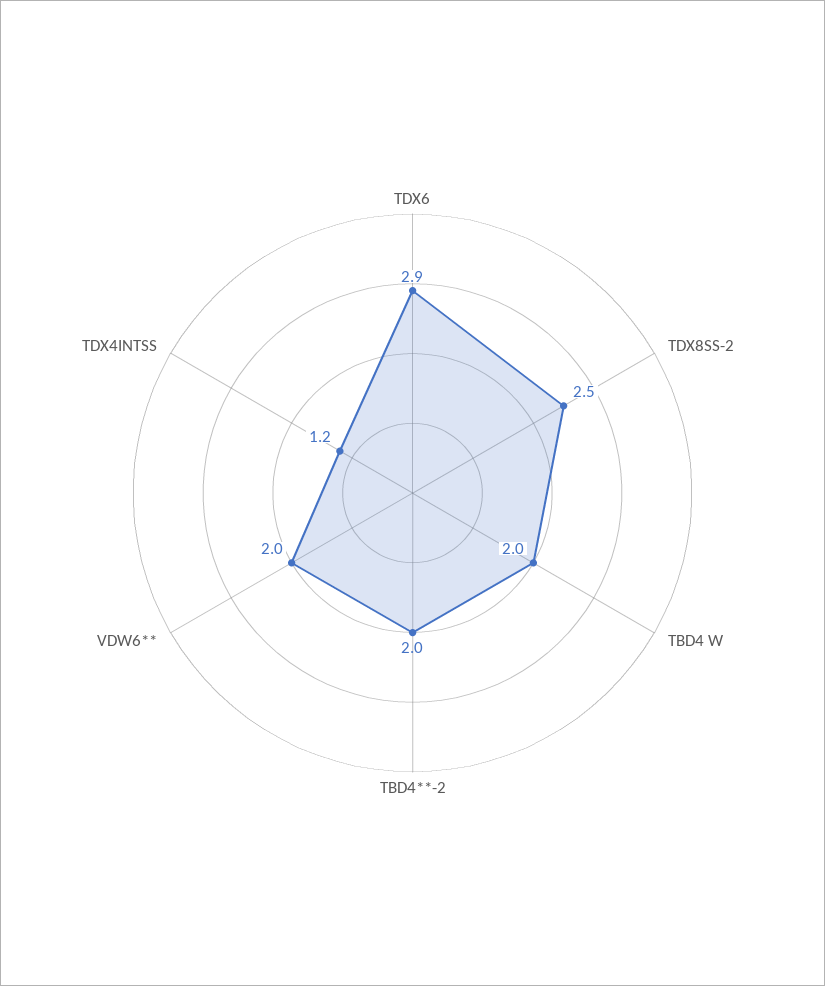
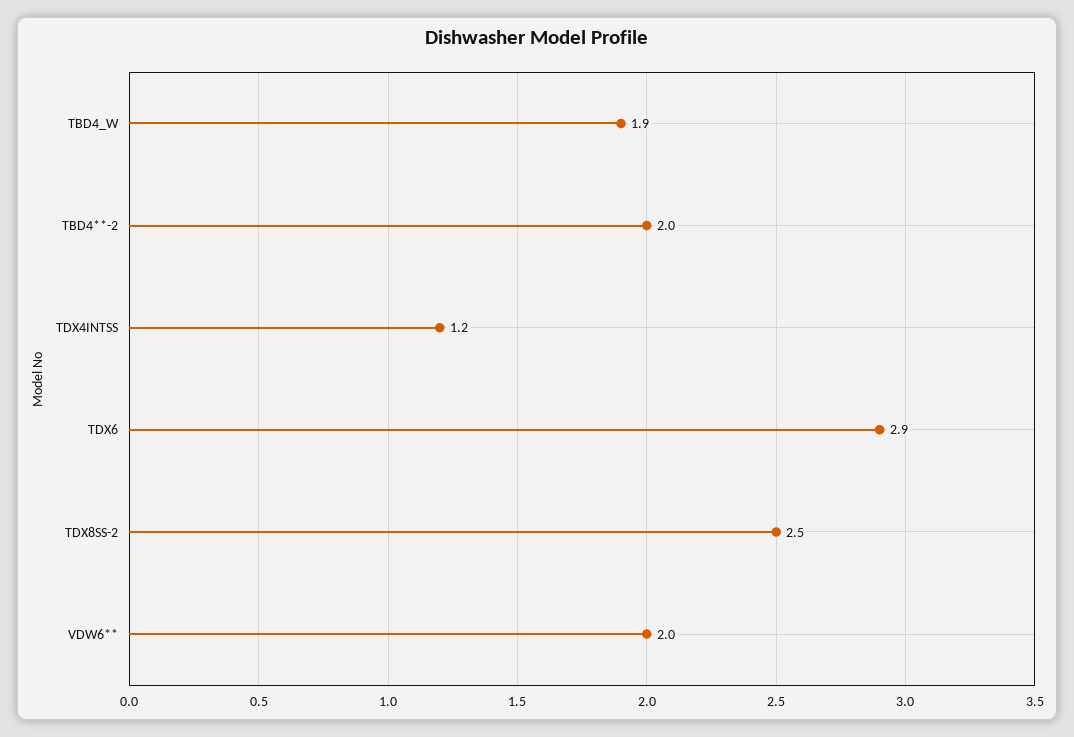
  {
    "TDX6": 2.9,
    "TDX8SS-2": 2.5,
-   "TBD4 W": 2,
+   "TBD4 W": 1.9,
    "TBD4**-2": 2,
    "VDW6**": 2,
    "TDX4INTSS": 1.2
  }

